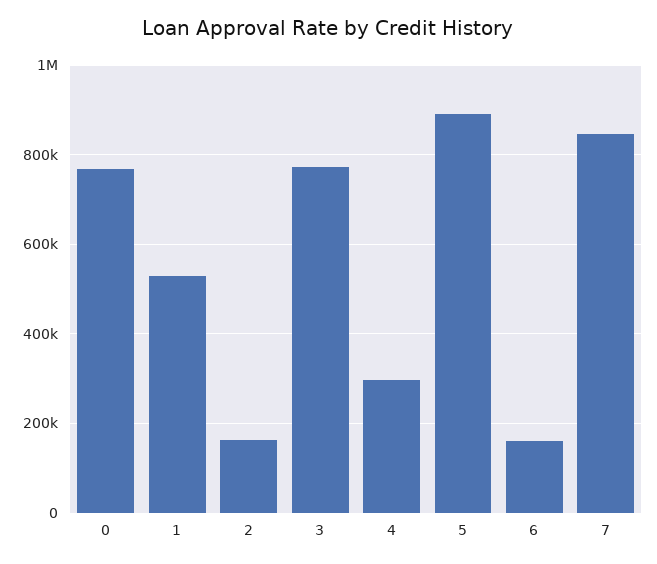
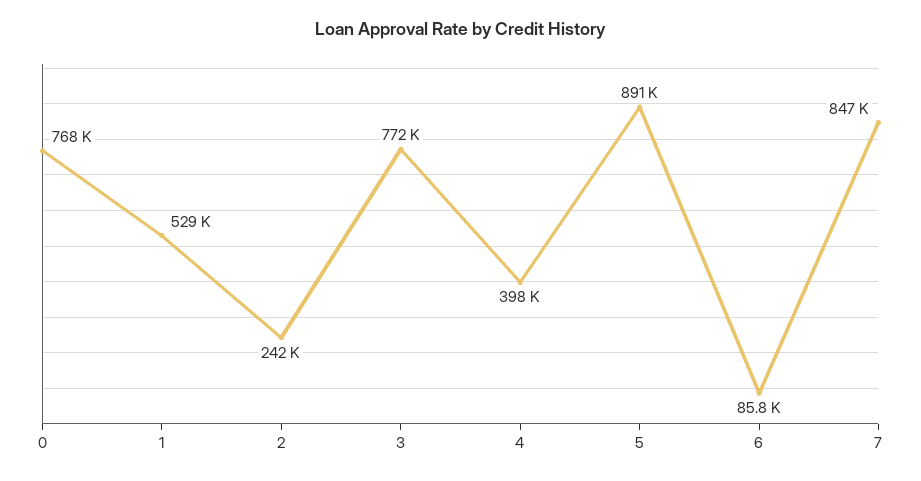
  {
    "0": 768000,
    "1": 529000,
-   "2": 160000,
+   "2": 242000,
    "3": 772000,
-   "4": 300000,
+   "4": 398000,
    "5": 891000,
-   "6": 160000,
+   "6": 85800,
    "7": 847000
  }

